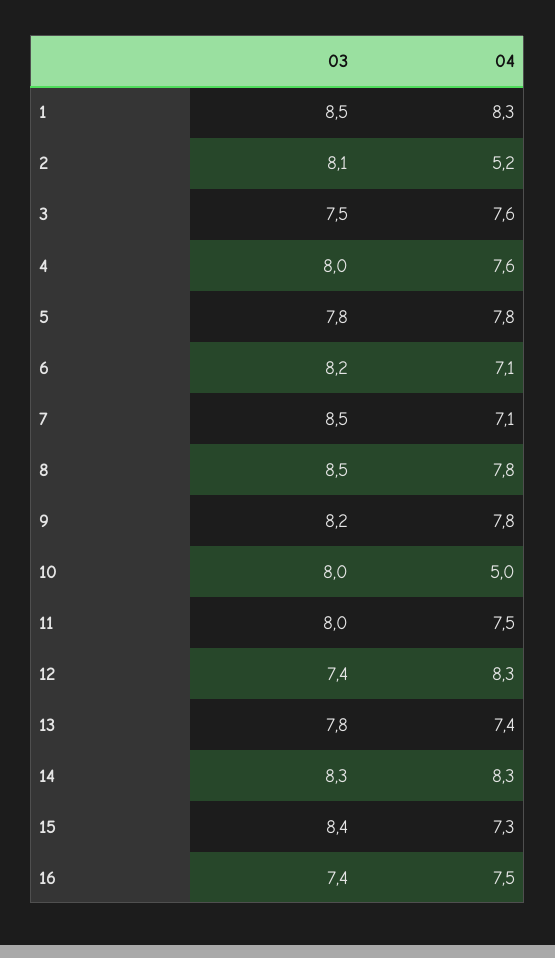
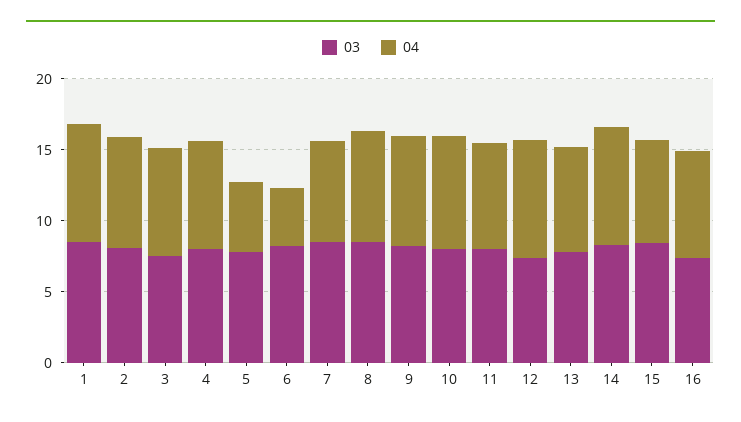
  {
    "03": {
      "1": 8.5,
      "2": 8.1,
      "3": 7.5,
      "4": 8,
      "5": 7.8,
      "6": 8.2,
      "7": 8.5,
      "8": 8.5,
      "9": 8.2,
      "10": 8,
      "11": 8,
      "12": 7.4,
      "13": 7.8,
      "14": 8.3,
      "15": 8.4,
      "16": 7.4
    },
    "04": {
      "1": 8.3,
-     "2": 5.2,
+     "2": 8,
      "3": 7.6,
      "4": 7.6,
-     "5": 7.8,
+     "5": 5,
-     "6": 7.1,
+     "6": 4,
      "7": 7.1,
      "8": 7.8,
      "9": 7.8,
-     "10": 5,
+     "10": 8,
      "11": 7.5,
      "12": 8.3,
      "13": 7.4,
      "14": 8.3,
      "15": 7.3,
      "16": 7.5
    }
  }

